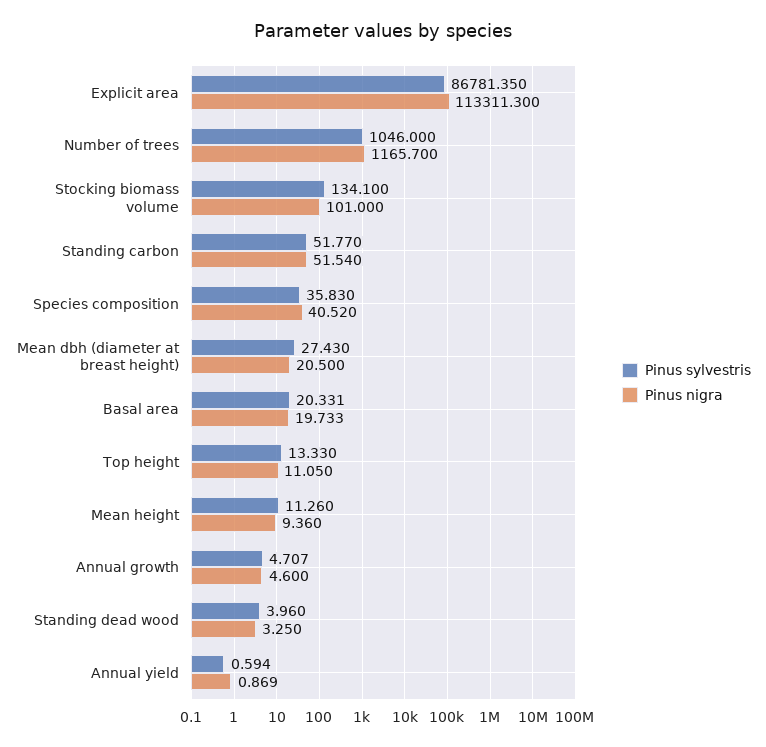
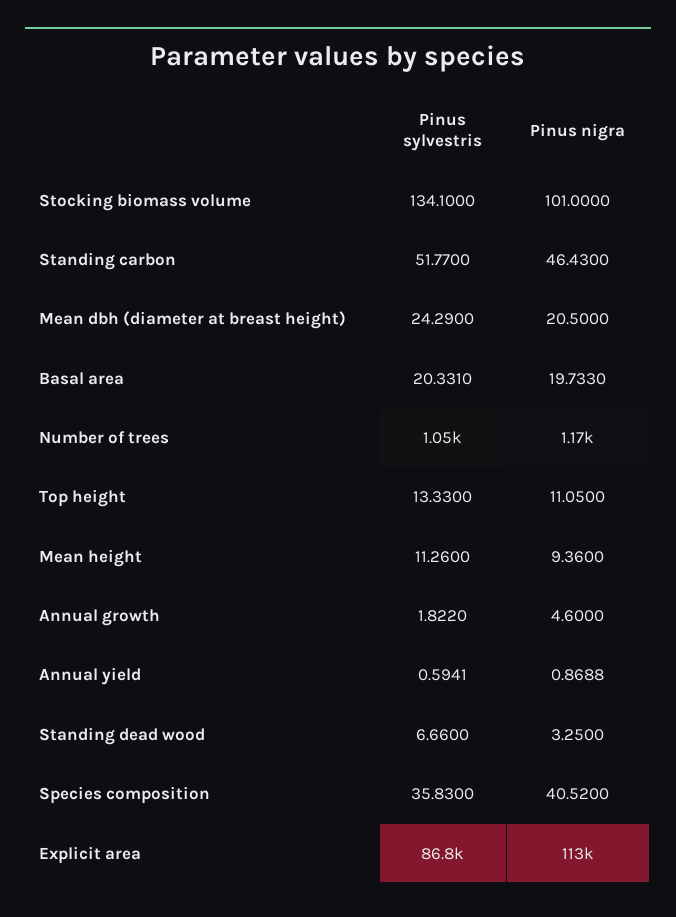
  {
    "Pinus sylvestris": {
      "Explicit area": 86781.35,
      "Number of trees": 1046,
      "Stocking biomass volume": 134.1,
      "Standing carbon": 51.77,
      "Species composition": 35.83,
-     "Mean dbh (diameter at breast height)": 27.43,
+     "Mean dbh (diameter at breast height)": 24.29,
      "Basal area": 20.331,
      "Top height": 13.33,
      "Mean height": 11.26,
-     "Annual growth": 4.707,
+     "Annual growth": 1.822,
-     "Standing dead wood": 3.96,
+     "Standing dead wood": 6.66,
      "Annual yield": 0.5941
    },
    "Pinus nigra": {
      "Explicit area": 113311.3,
      "Number of trees": 1165.7,
      "Stocking biomass volume": 101,
-     "Standing carbon": 51.54,
+     "Standing carbon": 46.43,
      "Species composition": 40.52,
      "Mean dbh (diameter at breast height)": 20.5,
      "Basal area": 19.733,
      "Top height": 11.05,
      "Mean height": 9.36,
      "Annual growth": 4.6,
      "Standing dead wood": 3.25,
      "Annual yield": 0.8688
    }
  }

